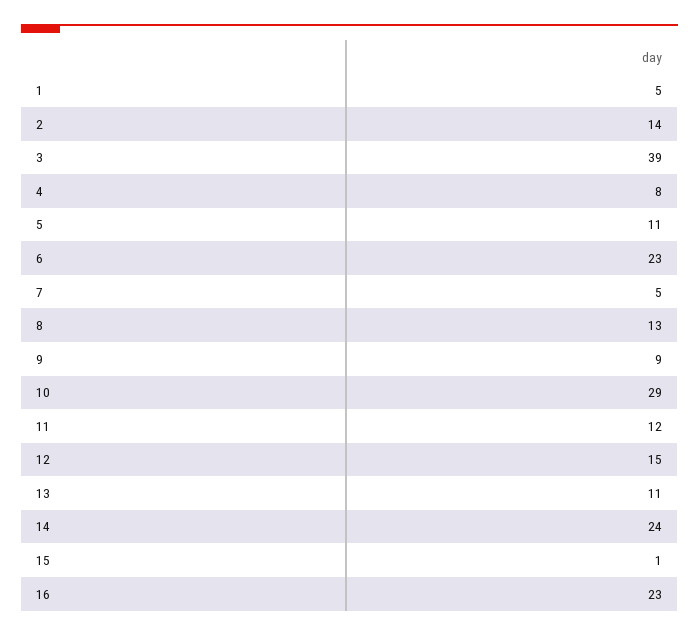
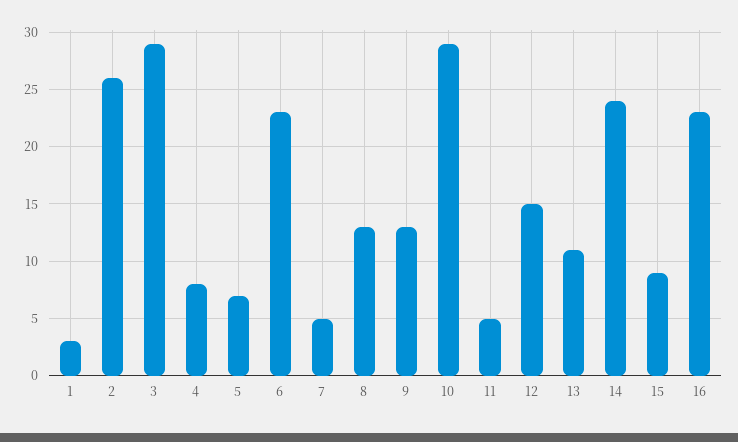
  {
-   "1": 5,
+   "1": 3,
-   "2": 14,
+   "2": 26,
-   "3": 39,
+   "3": 29,
    "4": 8,
-   "5": 11,
+   "5": 7,
    "6": 23,
    "7": 5,
    "8": 13,
-   "9": 9,
+   "9": 13,
    "10": 29,
-   "11": 12,
+   "11": 5,
    "12": 15,
    "13": 11,
    "14": 24,
-   "15": 1,
+   "15": 9,
    "16": 23
  }

